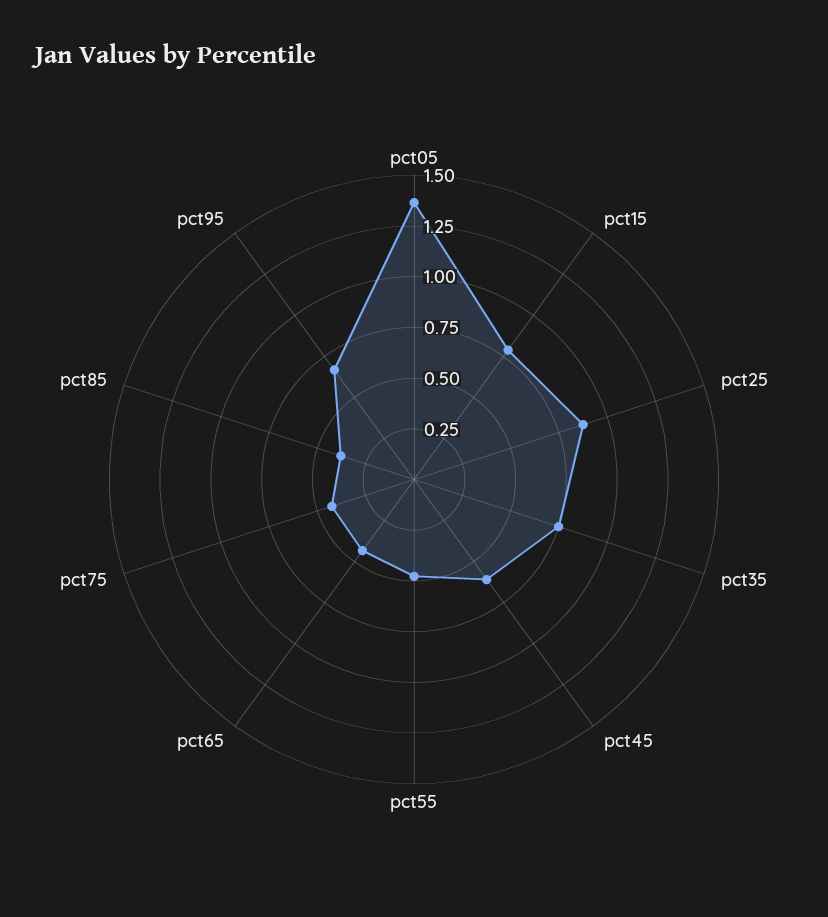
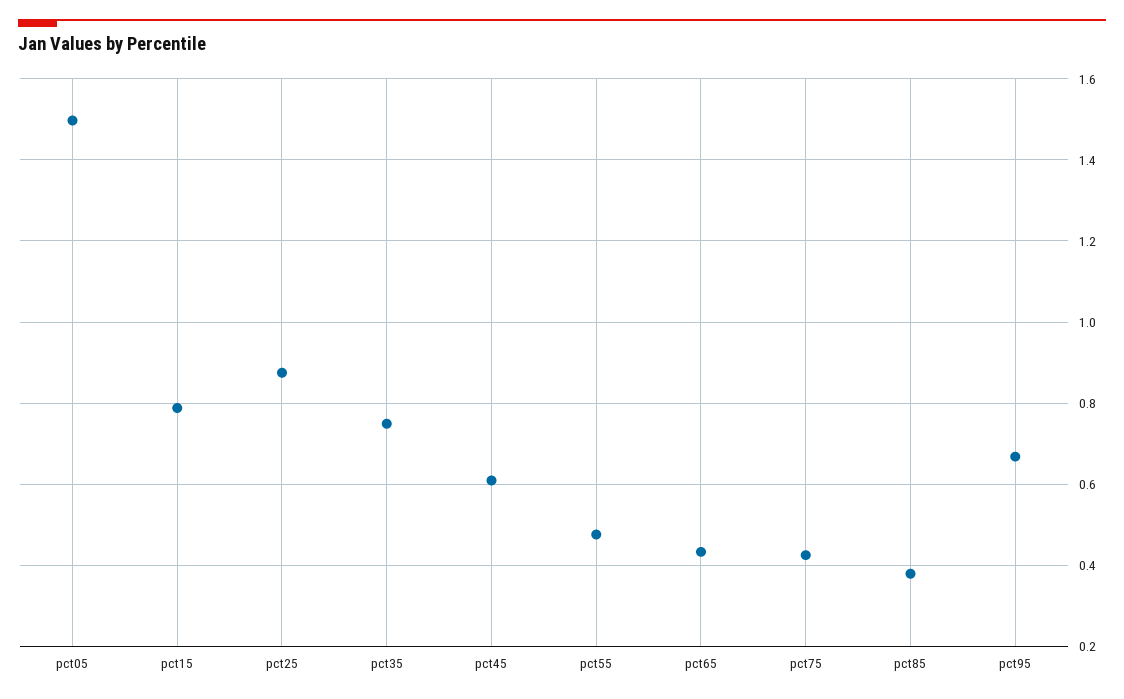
  {
-   "pct05": 1.35,
+   "pct05": 1.5,
    "pct15": 0.78,
    "pct25": 0.88,
    "pct35": 0.74,
    "pct45": 0.6,
    "pct55": 0.48,
    "pct65": 0.44,
    "pct75": 0.42,
    "pct85": 0.38,
    "pct95": 0.66
  }

